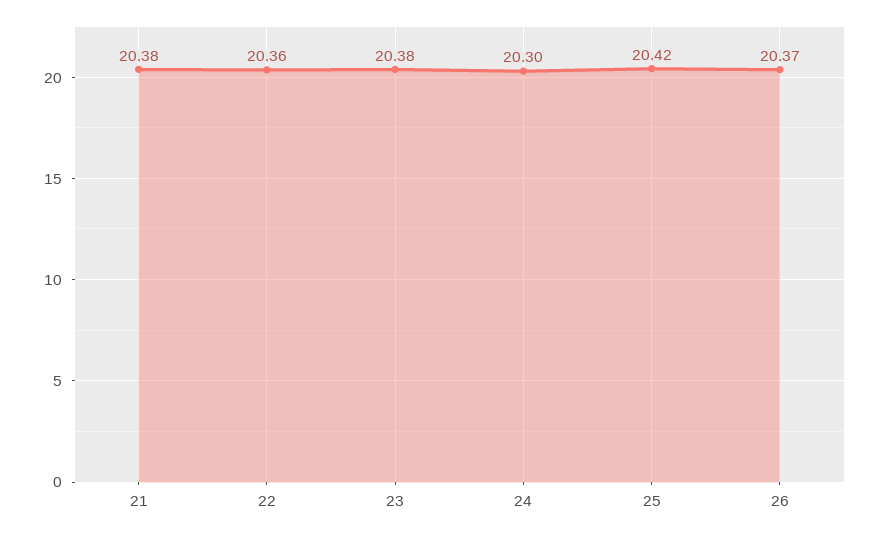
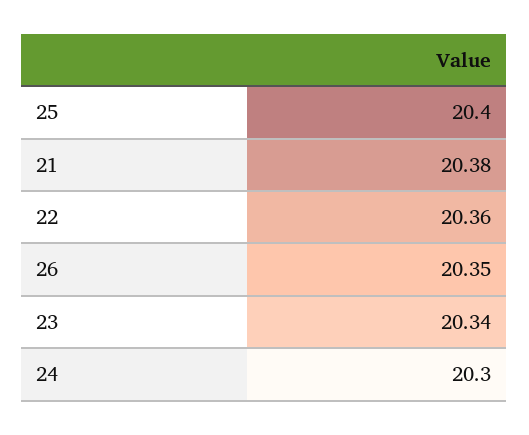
  {
    "21": 20.38,
    "22": 20.36,
-   "23": 20.38,
+   "23": 20.34,
    "24": 20.3,
-   "25": 20.42,
+   "25": 20.4,
-   "26": 20.37
+   "26": 20.35
  }

